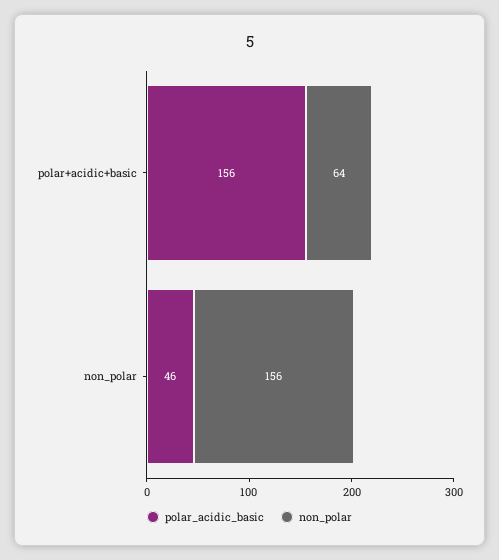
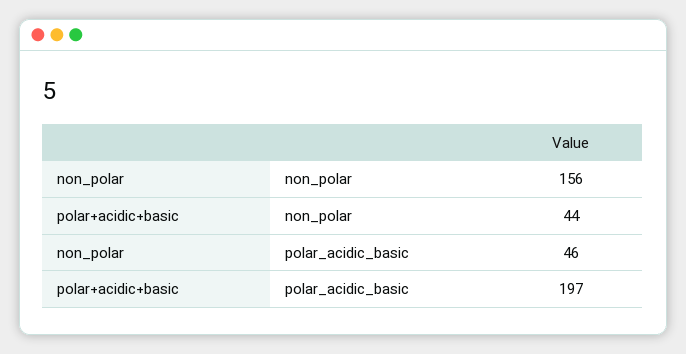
  {
    "polar_acidic_basic": {
-     "polar+acidic+basic": 156,
+     "polar+acidic+basic": 197,
      "non_polar": 46
    },
    "non_polar": {
-     "polar+acidic+basic": 64,
+     "polar+acidic+basic": 44,
      "non_polar": 156
    }
  }

